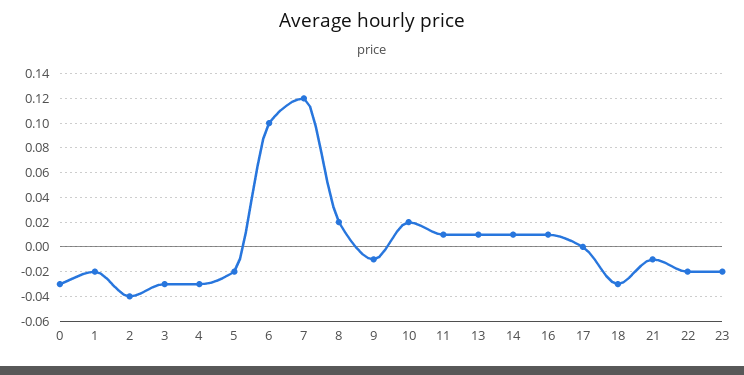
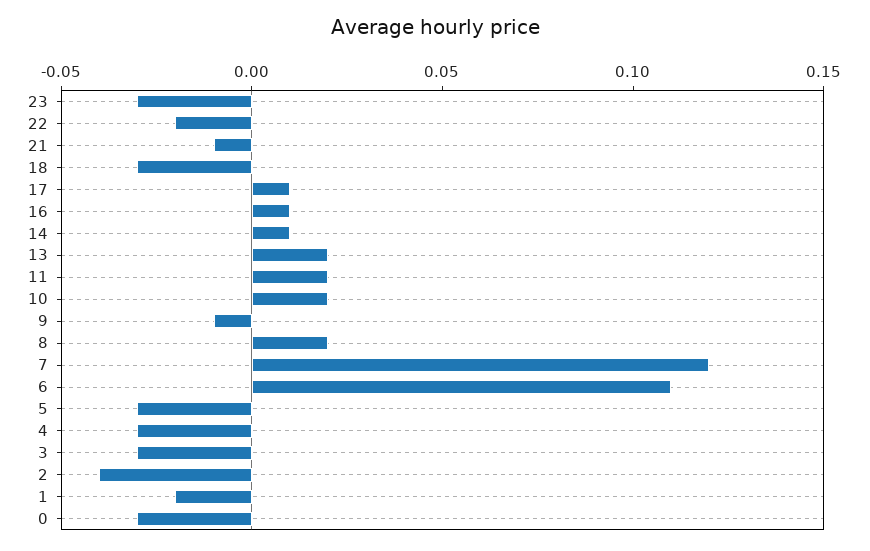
  {
    "0": -0.03,
    "1": -0.02,
    "2": -0.04,
    "3": -0.03,
    "4": -0.03,
-   "5": -0.02,
+   "5": -0.03,
-   "6": 0.1,
+   "6": 0.11,
    "7": 0.12,
    "8": 0.02,
    "9": -0.01,
    "10": 0.02,
-   "11": 0.01,
+   "11": 0.02,
-   "13": 0.01,
+   "13": 0.02,
    "14": 0.01,
    "16": 0.01,
-   "17": 0,
+   "17": 0.01,
    "18": -0.03,
    "21": -0.01,
    "22": -0.02,
-   "23": -0.02
+   "23": -0.03
  }

